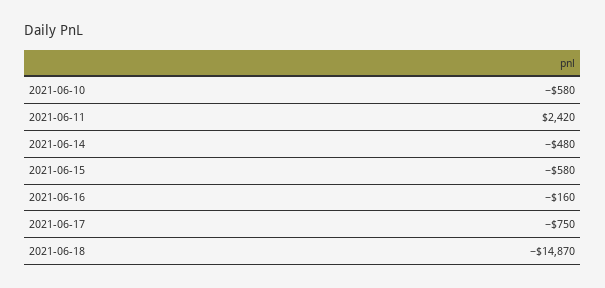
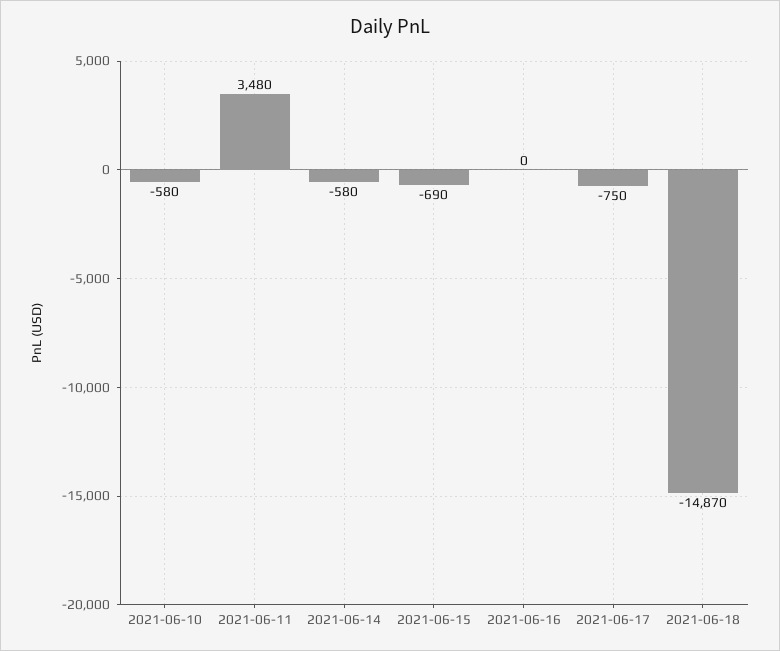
  {
    "2021-06-10": -580,
-   "2021-06-11": 2420,
+   "2021-06-11": 3480,
-   "2021-06-14": -480,
+   "2021-06-14": -580,
-   "2021-06-15": -580,
+   "2021-06-15": -690,
-   "2021-06-16": -160,
+   "2021-06-16": 0,
    "2021-06-17": -750,
    "2021-06-18": -14870
  }

